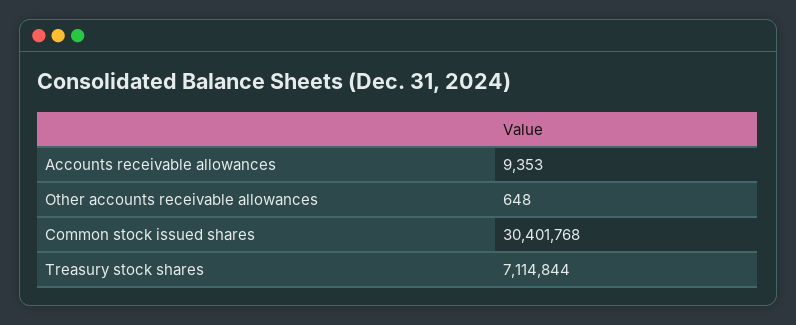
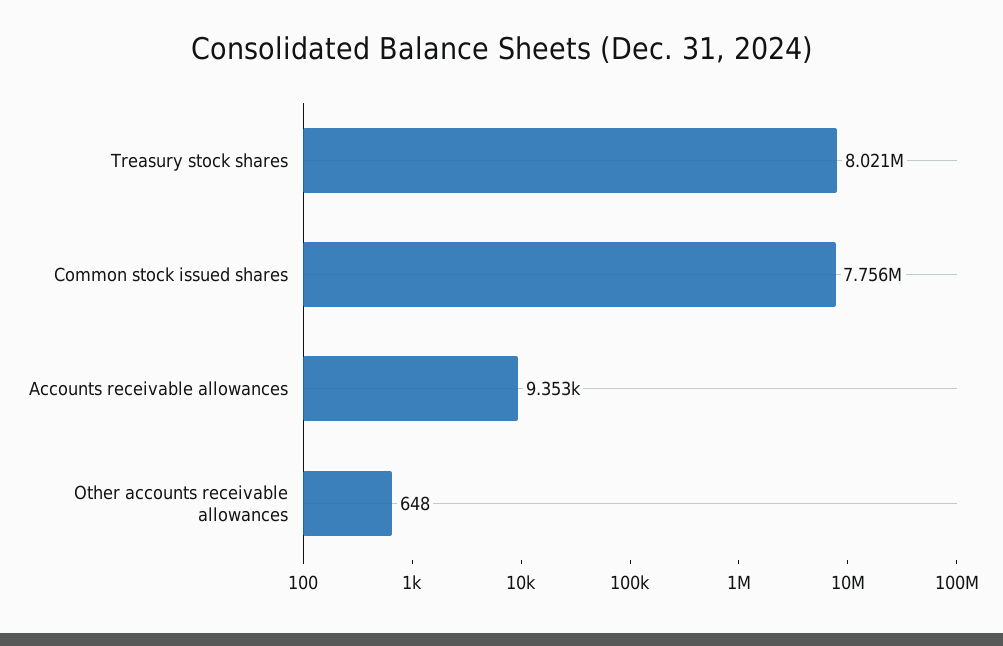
  {
    "Accounts receivable allowances": 9353,
    "Other accounts receivable allowances": 648,
-   "Common stock issued shares": 30401768,
+   "Common stock issued shares": 7756000,
-   "Treasury stock shares": 7114844
+   "Treasury stock shares": 8021000
  }

